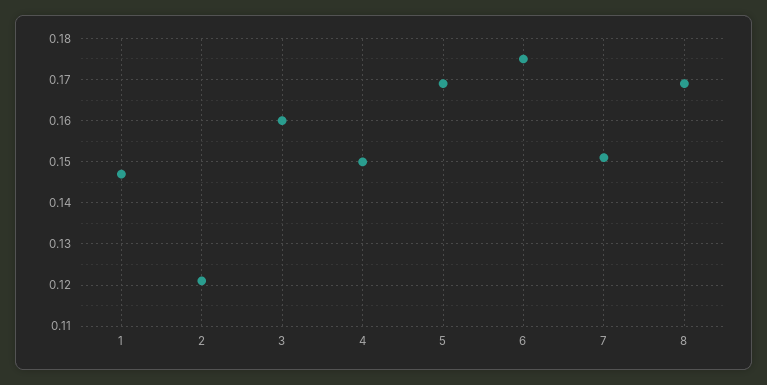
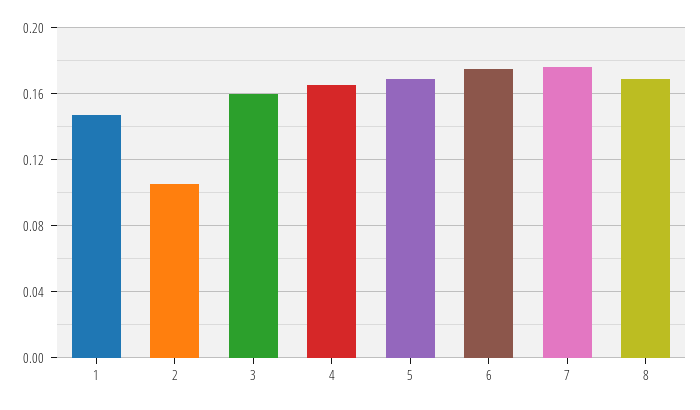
  {
    "1": 0.145,
-   "2": 0.12,
+   "2": 0.105,
    "3": 0.16,
-   "4": 0.15,
+   "4": 0.165,
    "5": 0.17,
    "6": 0.175,
-   "7": 0.15,
+   "7": 0.175,
    "8": 0.17
  }

